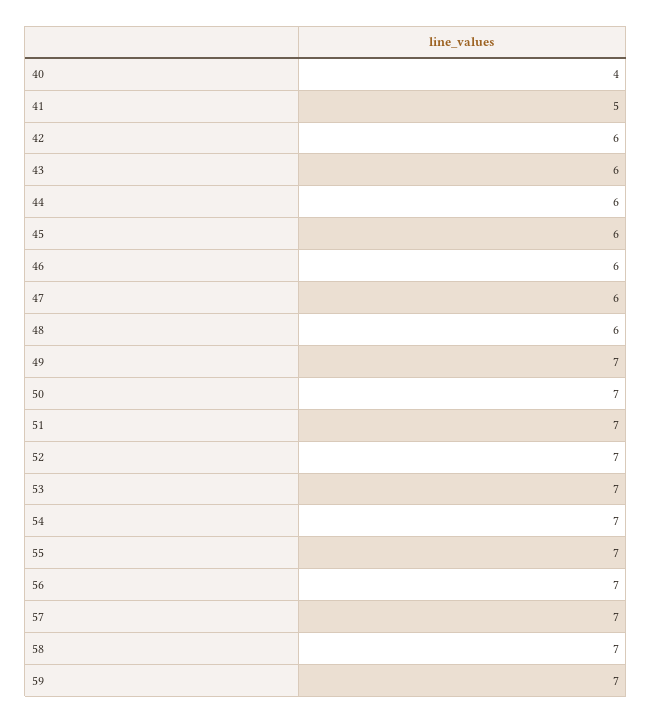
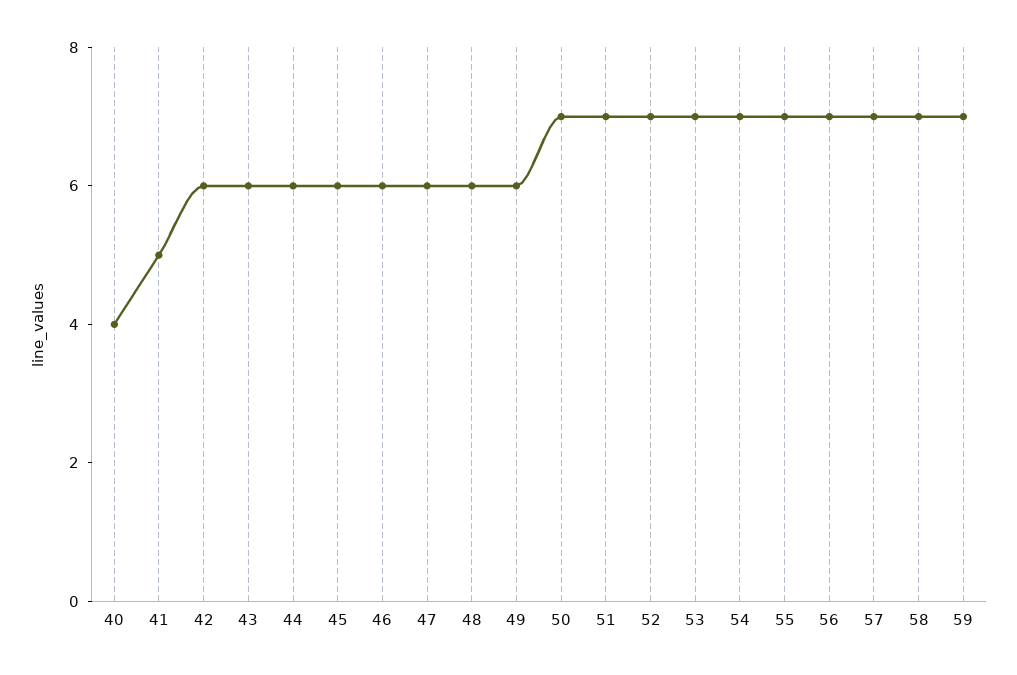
  {
    "40": 4,
    "41": 5,
    "42": 6,
    "43": 6,
    "44": 6,
    "45": 6,
    "46": 6,
    "47": 6,
    "48": 6,
-   "49": 7,
+   "49": 6,
    "50": 7,
    "51": 7,
    "52": 7,
    "53": 7,
    "54": 7,
    "55": 7,
    "56": 7,
    "57": 7,
    "58": 7,
    "59": 7
  }

